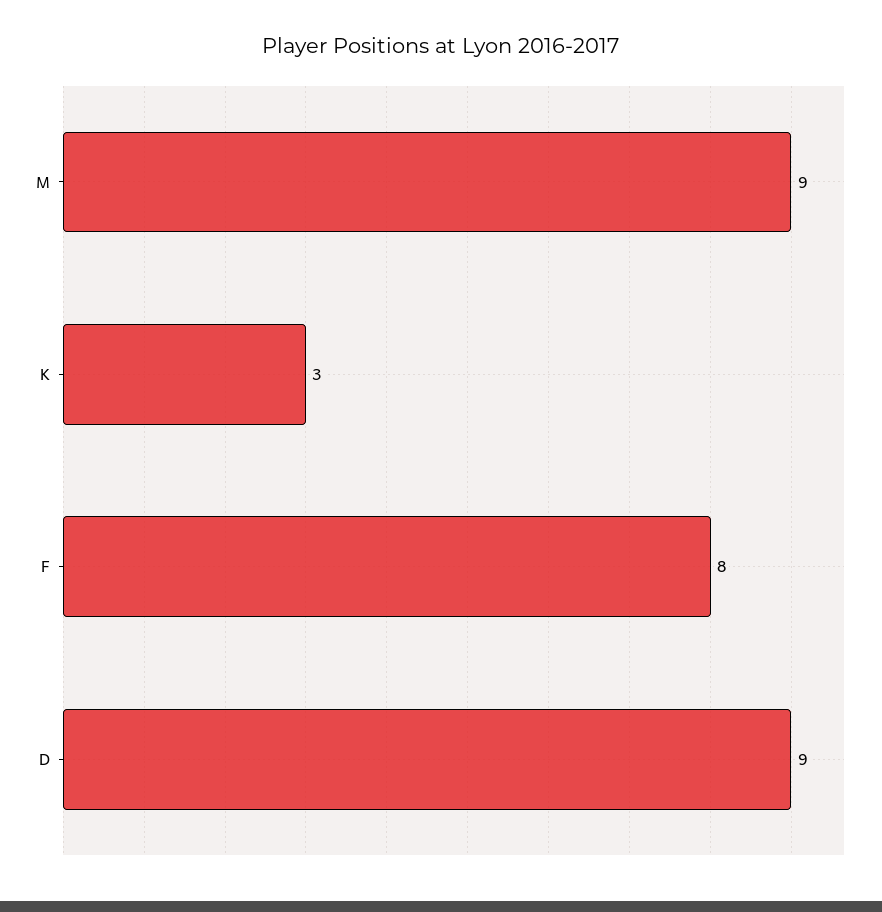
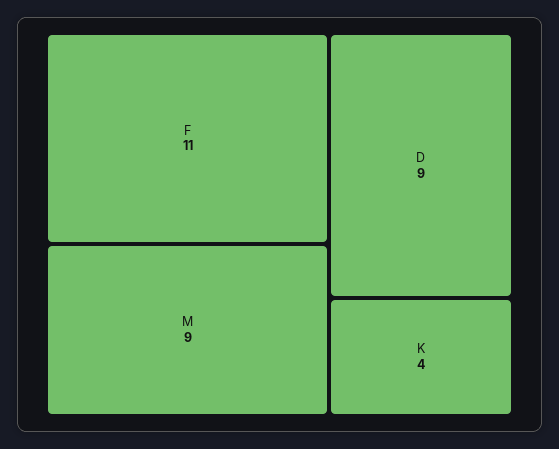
  {
    "M": 9,
-   "K": 3,
+   "K": 4,
-   "F": 8,
+   "F": 11,
    "D": 9
  }

